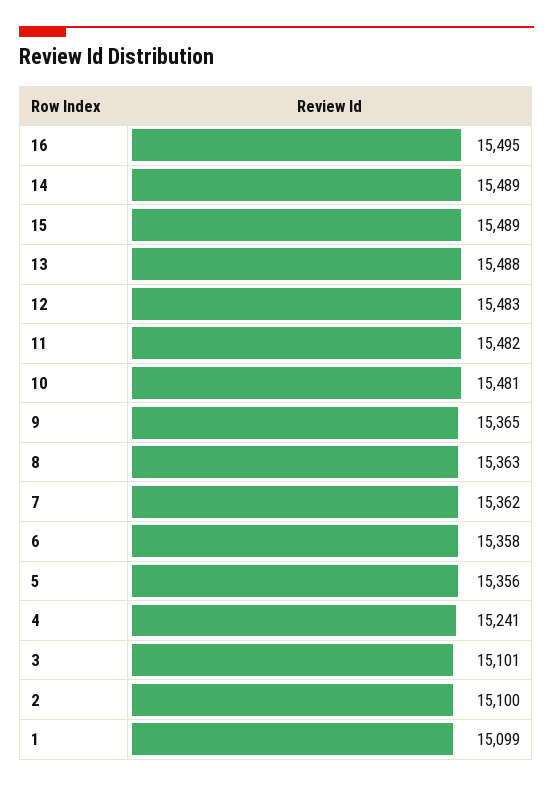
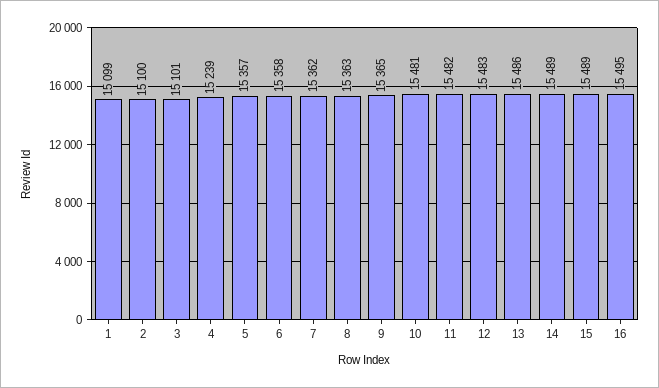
  {
    "16": 15495,
    "14": 15489,
    "15": 15489,
-   "13": 15488,
+   "13": 15486,
    "12": 15483,
    "11": 15482,
    "10": 15481,
    "9": 15365,
    "8": 15363,
    "7": 15362,
    "6": 15358,
-   "5": 15356,
+   "5": 15357,
-   "4": 15241,
+   "4": 15239,
    "3": 15101,
    "2": 15100,
    "1": 15099
  }

